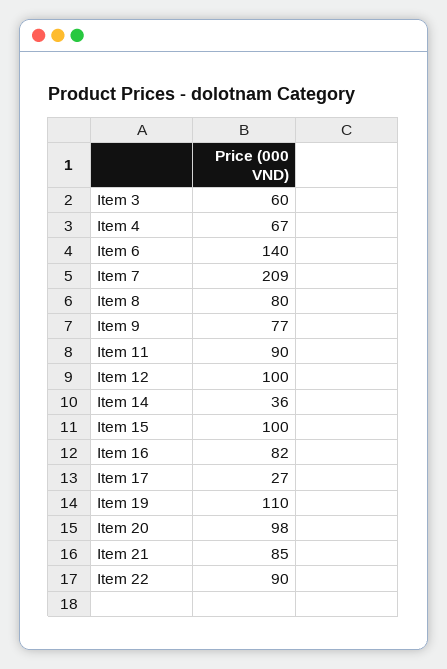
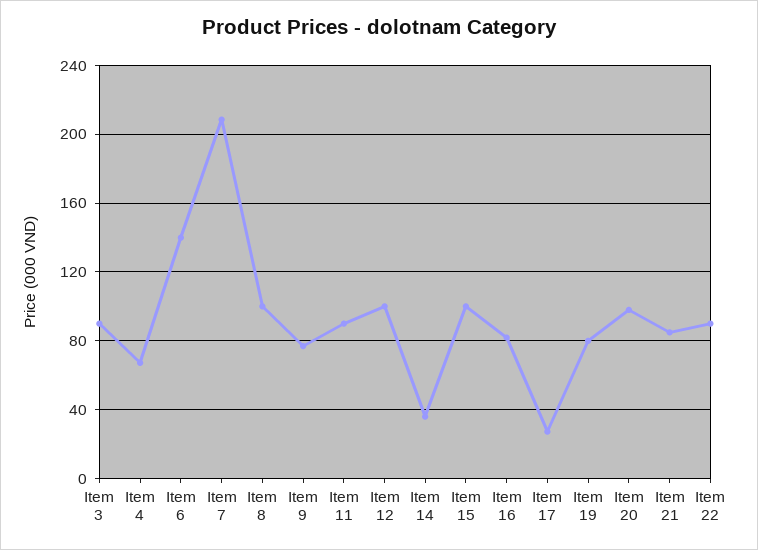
  {
-   "Item 3": 60,
+   "Item 3": 90,
    "Item 4": 67,
    "Item 6": 140,
    "Item 7": 209,
-   "Item 8": 80,
+   "Item 8": 100,
    "Item 9": 77,
    "Item 11": 90,
    "Item 12": 100,
    "Item 14": 36,
    "Item 15": 100,
    "Item 16": 82,
    "Item 17": 27,
-   "Item 19": 110,
+   "Item 19": 80,
    "Item 20": 98,
    "Item 21": 85,
    "Item 22": 90
  }

